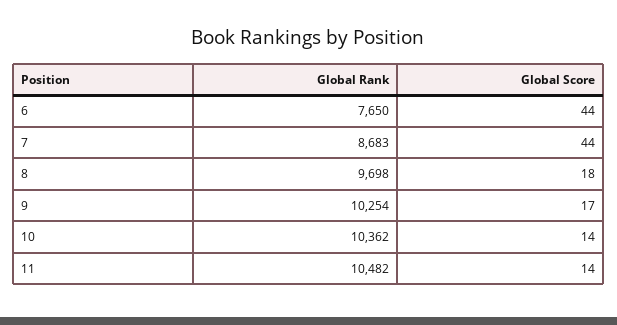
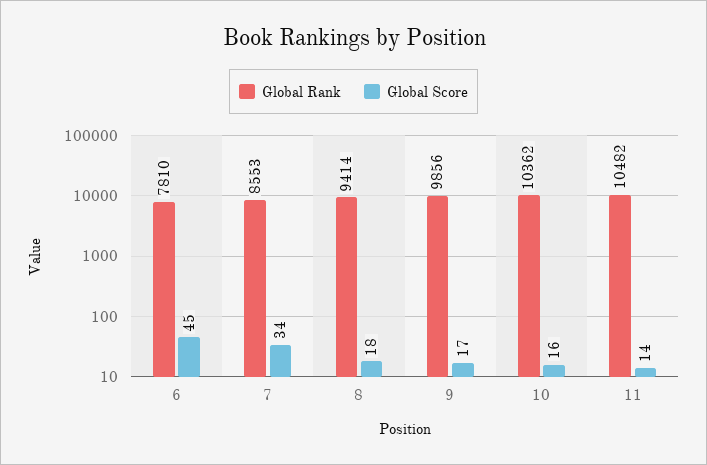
  {
    "Global Rank": {
-     "6": 7650,
+     "6": 7810,
-     "7": 8683,
+     "7": 8553,
-     "8": 9698,
+     "8": 9414,
-     "9": 10254,
+     "9": 9856,
      "10": 10362,
      "11": 10482
    },
    "Global Score": {
-     "6": 44,
+     "6": 45,
-     "7": 44,
+     "7": 34,
      "8": 18,
      "9": 17,
-     "10": 14,
+     "10": 16,
      "11": 14
    }
  }

